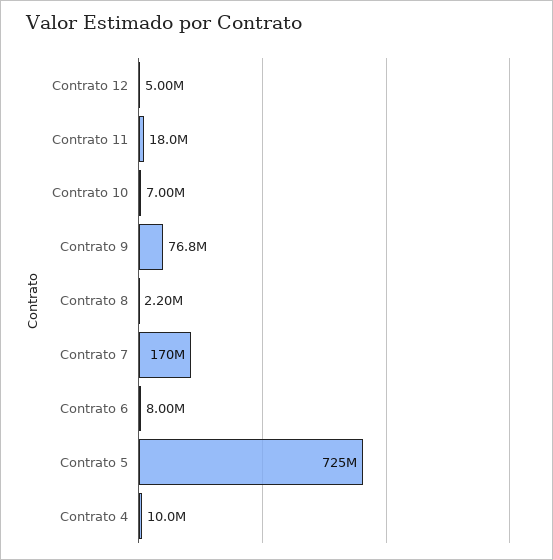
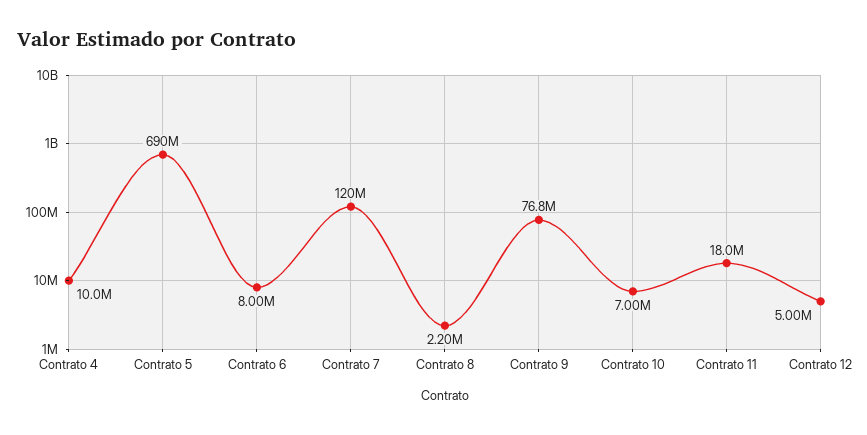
  {
    "Contrato 12": 5000000,
    "Contrato 11": 18000000,
    "Contrato 10": 7000000,
    "Contrato 9": 76800000,
    "Contrato 8": 2200000,
-   "Contrato 7": 170000000,
+   "Contrato 7": 120000000,
    "Contrato 6": 8000000,
-   "Contrato 5": 725000000,
+   "Contrato 5": 690000000,
    "Contrato 4": 10000000
  }

